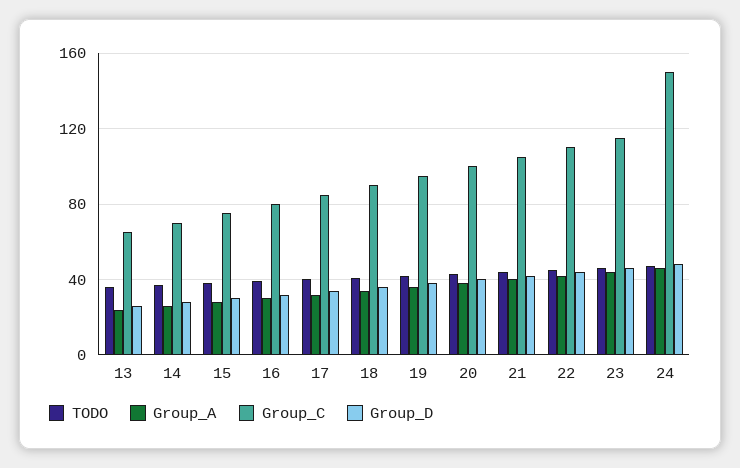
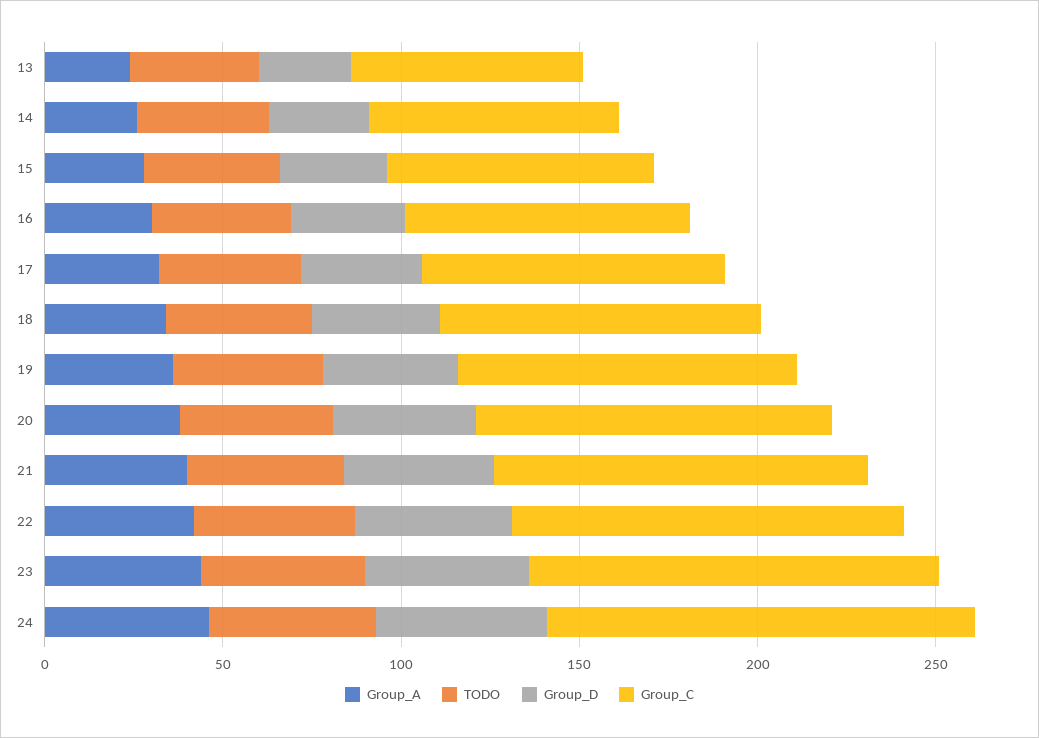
  {
    "TODO": {
      "13": 35,
      "14": 35,
      "15": 40,
      "16": 40,
      "17": 40,
      "18": 40,
      "19": 40,
      "20": 45,
      "21": 45,
      "22": 45,
      "23": 45,
      "24": 45
    },
    "Group_A": {
      "13": 25,
      "14": 25,
      "15": 30,
      "16": 30,
      "17": 30,
      "18": 35,
      "19": 35,
      "20": 40,
      "21": 40,
      "22": 40,
      "23": 45,
      "24": 45
    },
    "Group_C": {
      "13": 65,
      "14": 70,
      "15": 75,
      "16": 80,
      "17": 85,
      "18": 90,
      "19": 95,
      "20": 100,
      "21": 105,
      "22": 110,
      "23": 115,
-     "24": 150
+     "24": 120
    },
    "Group_D": {
      "13": 25,
      "14": 30,
      "15": 30,
      "16": 30,
      "17": 35,
      "18": 35,
      "19": 40,
      "20": 40,
      "21": 40,
      "22": 45,
      "23": 45,
      "24": 50
    }
  }

